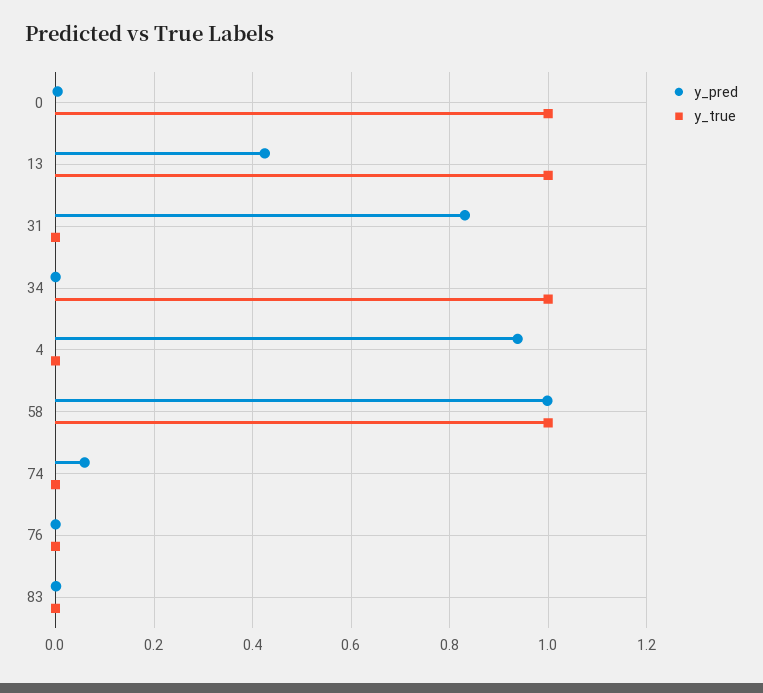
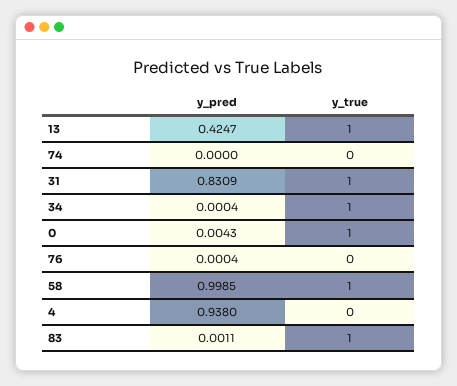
  {
    "y_pred": {
      "0": 0.0043,
      "13": 0.4247,
      "31": 0.8309,
      "34": 0.0004,
      "4": 0.938,
      "58": 0.9985,
-     "74": 0.06,
+     "74": 0,
      "76": 0.0004,
      "83": 0.0011
    },
    "y_true": {
      "0": 1,
      "13": 1,
-     "31": 0,
+     "31": 1,
      "34": 1,
      "4": 0,
      "58": 1,
      "74": 0,
      "76": 0,
-     "83": 0
+     "83": 1
    }
  }

